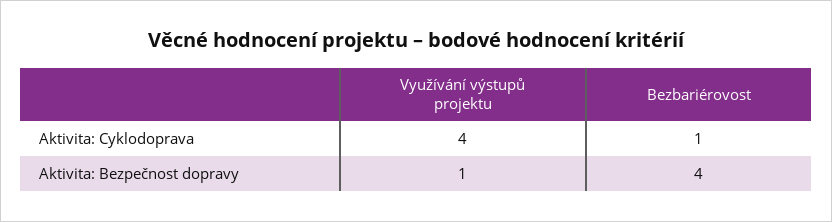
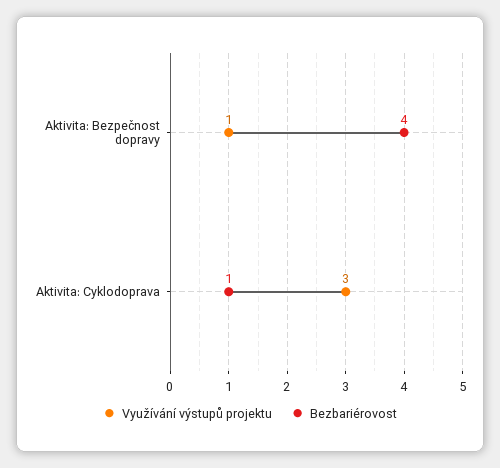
  {
    "Využívání výstupů projektu": {
-     "Aktivita: Cyklodoprava": 4,
+     "Aktivita: Cyklodoprava": 3,
      "Aktivita: Bezpečnost dopravy": 1
    },
    "Bezbariérovost": {
      "Aktivita: Cyklodoprava": 1,
      "Aktivita: Bezpečnost dopravy": 4
    }
  }

